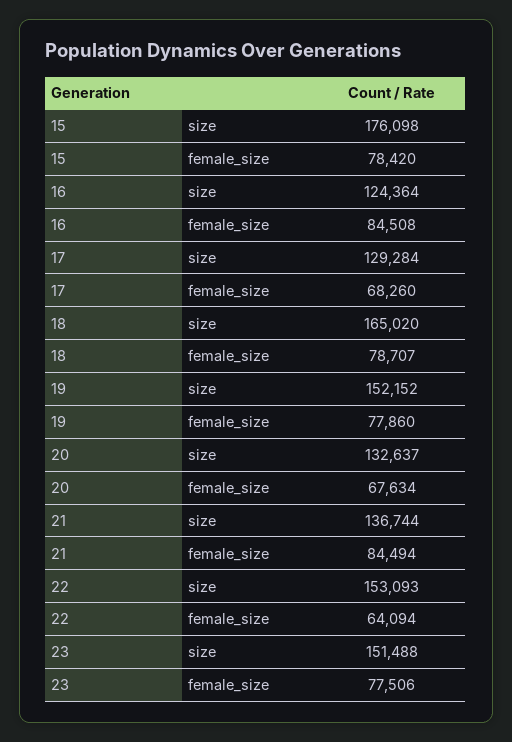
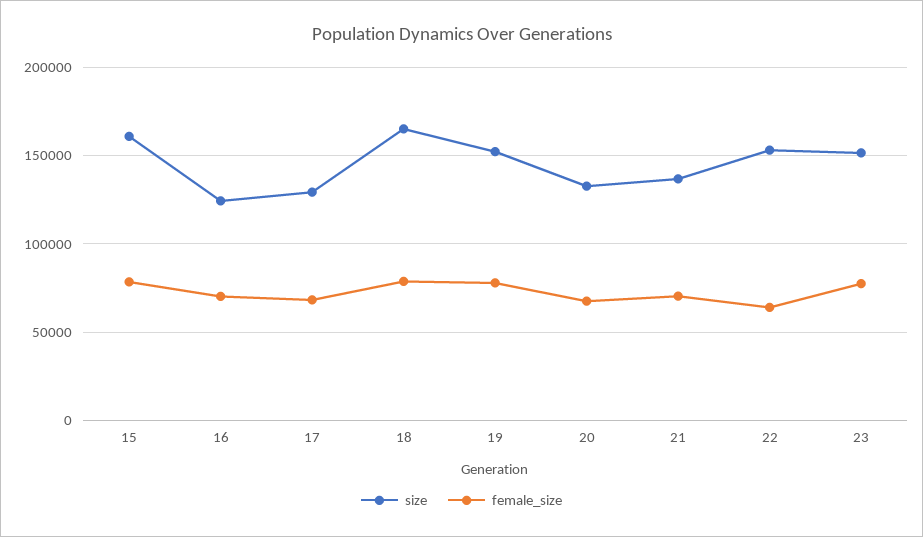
  {
    "size": {
-     "15": 176098,
+     "15": 160000,
      "16": 124364,
      "17": 129284,
      "18": 165020,
      "19": 152152,
      "20": 132637,
      "21": 136744,
      "22": 153093,
      "23": 151488
    },
    "female_size": {
      "15": 78420,
-     "16": 84508,
+     "16": 70000,
      "17": 68260,
      "18": 78707,
      "19": 77860,
      "20": 67634,
-     "21": 84494,
+     "21": 70000,
      "22": 64094,
      "23": 77506
    }
  }

